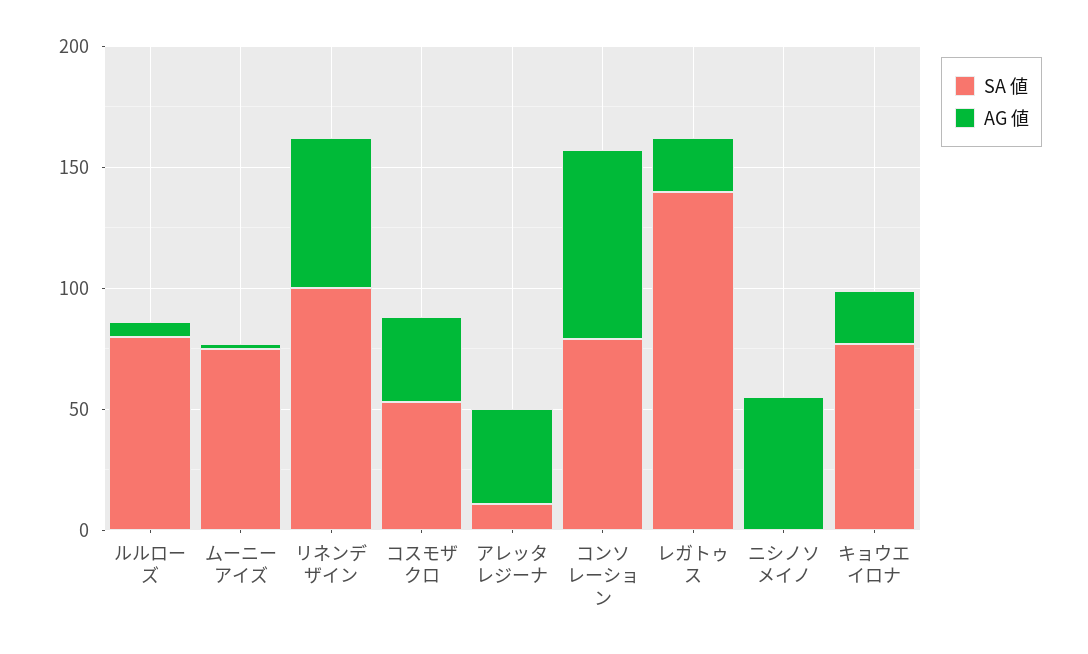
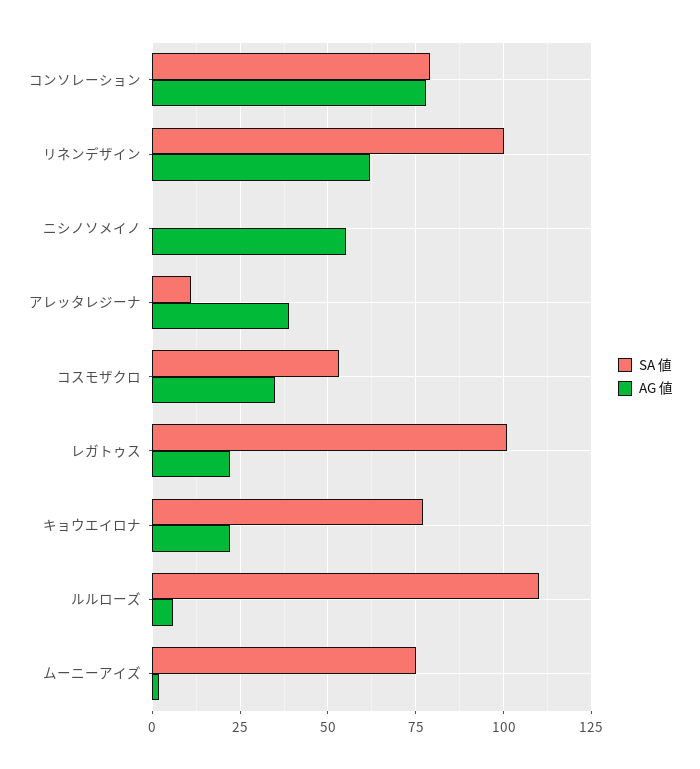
  {
    "SA 値": {
-     "ルルローズ": 80,
+     "ルルローズ": 110,
      "ムーニーアイズ": 75,
      "リネンデザイン": 100,
      "コスモザクロ": 55,
      "アレッタレジーナ": 10,
      "コンソレーション": 80,
-     "レガトゥス": 140,
+     "レガトゥス": 100,
      "ニシノソメイノ": 0,
      "キョウエイロナ": 75
    },
    "AG 値": {
      "ルルローズ": 5,
      "ムーニーアイズ": 0,
      "リネンデザイン": 60,
      "コスモザクロ": 35,
      "アレッタレジーナ": 40,
      "コンソレーション": 80,
      "レガトゥス": 20,
      "ニシノソメイノ": 55,
      "キョウエイロナ": 20
    }
  }

